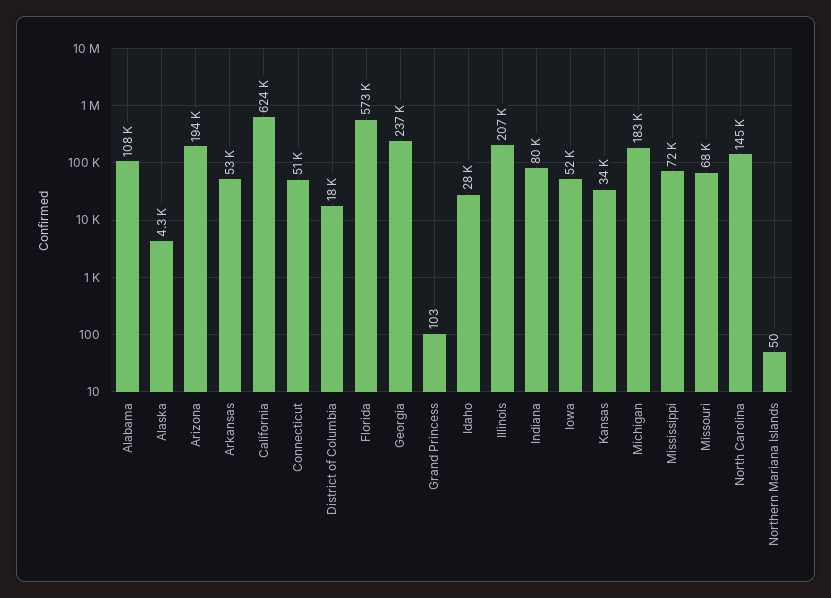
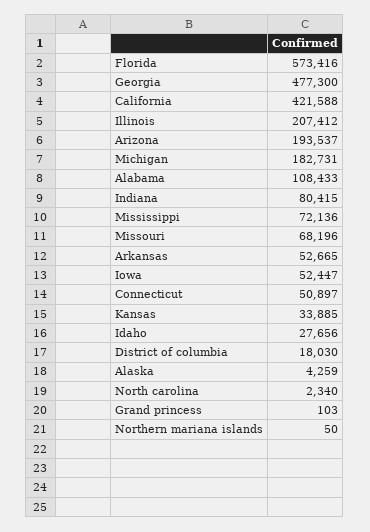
  {
    "Alabama": 108433,
    "Alaska": 4259,
    "Arizona": 193537,
    "Arkansas": 52665,
-   "California": 624000,
+   "California": 421588,
    "Connecticut": 50897,
    "District of Columbia": 18030,
    "Florida": 573416,
-   "Georgia": 237000,
+   "Georgia": 477300,
    "Grand Princess": 103,
    "Idaho": 27656,
    "Illinois": 207412,
    "Indiana": 80415,
    "Iowa": 52447,
    "Kansas": 33885,
    "Michigan": 182731,
    "Mississippi": 72136,
    "Missouri": 68196,
-   "North Carolina": 145000,
+   "North Carolina": 2340,
    "Northern Mariana Islands": 50
  }

